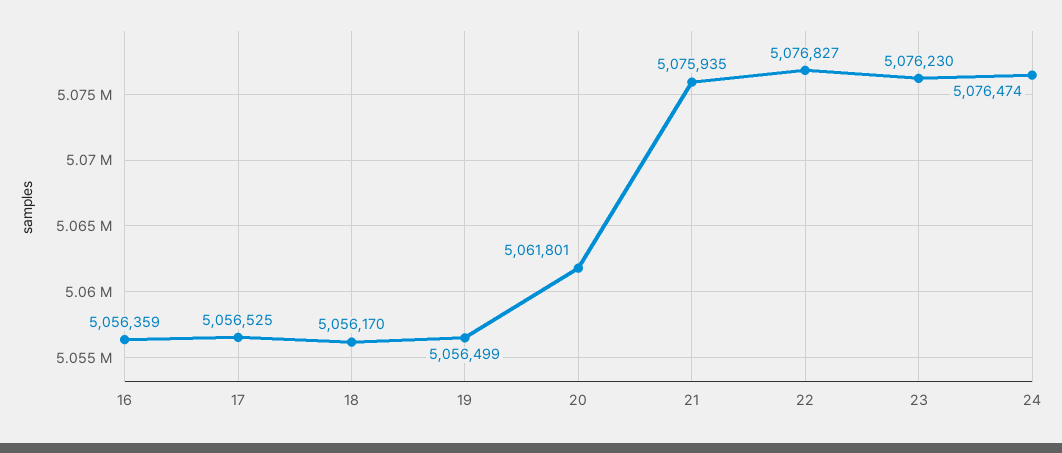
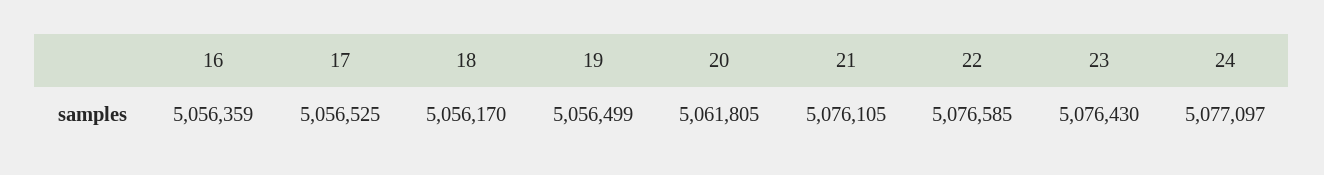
  {
    "16": 5056359,
    "17": 5056525,
    "18": 5056170,
    "19": 5056499,
-   "20": 5061801,
+   "20": 5061805,
-   "21": 5075935,
+   "21": 5076105,
-   "22": 5076827,
+   "22": 5076585,
-   "23": 5076230,
+   "23": 5076430,
-   "24": 5076474
+   "24": 5077097
  }

